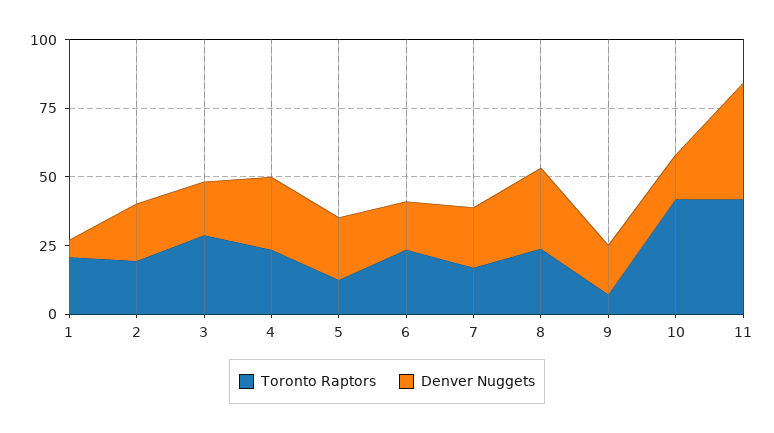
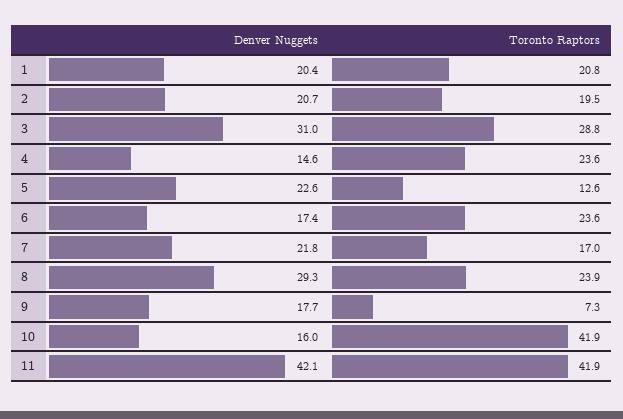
  {
    "Toronto Raptors": {
      "1": 20.8,
      "2": 19.5,
      "3": 28.8,
      "4": 23.6,
      "5": 12.6,
      "6": 23.6,
      "7": 17,
      "8": 23.9,
      "9": 7.3,
      "10": 41.9,
      "11": 41.9
    },
    "Denver Nuggets": {
-     "1": 5,
+     "1": 20.4,
      "2": 20.7,
-     "3": 20,
+     "3": 31,
-     "4": 25,
+     "4": 14.6,
      "5": 22.6,
      "6": 17.4,
      "7": 21.8,
      "8": 29.3,
      "9": 17.7,
      "10": 16,
      "11": 42.1
    }
  }

